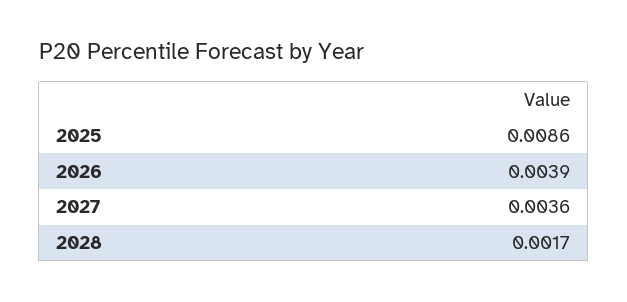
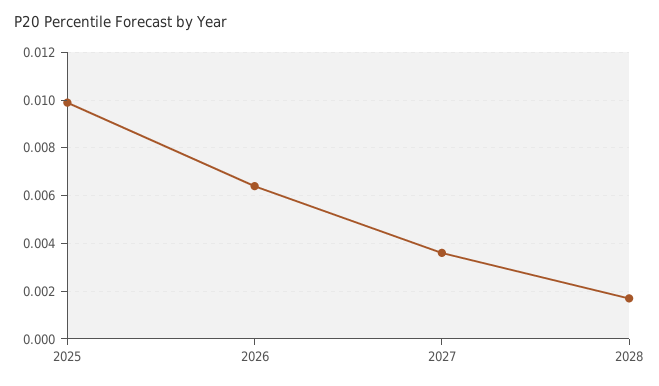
  {
-   "2025": 0.0086,
+   "2025": 0.01,
-   "2026": 0.0039,
+   "2026": 0.0065,
    "2027": 0.0036,
    "2028": 0.0017
  }

